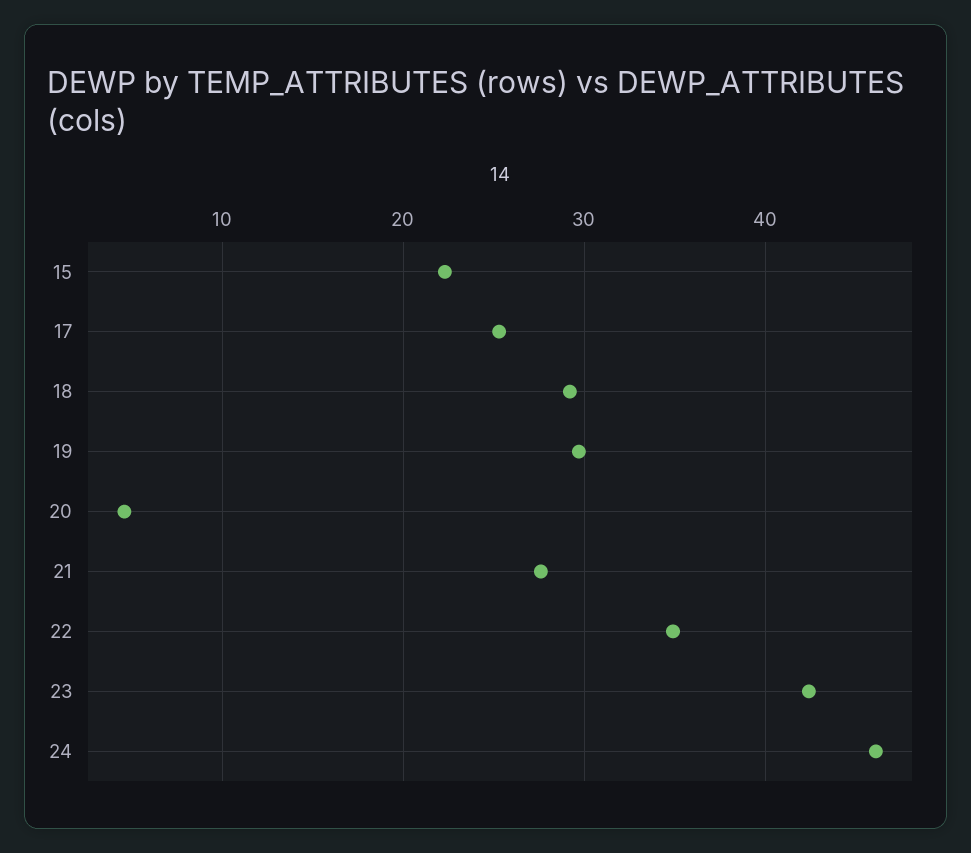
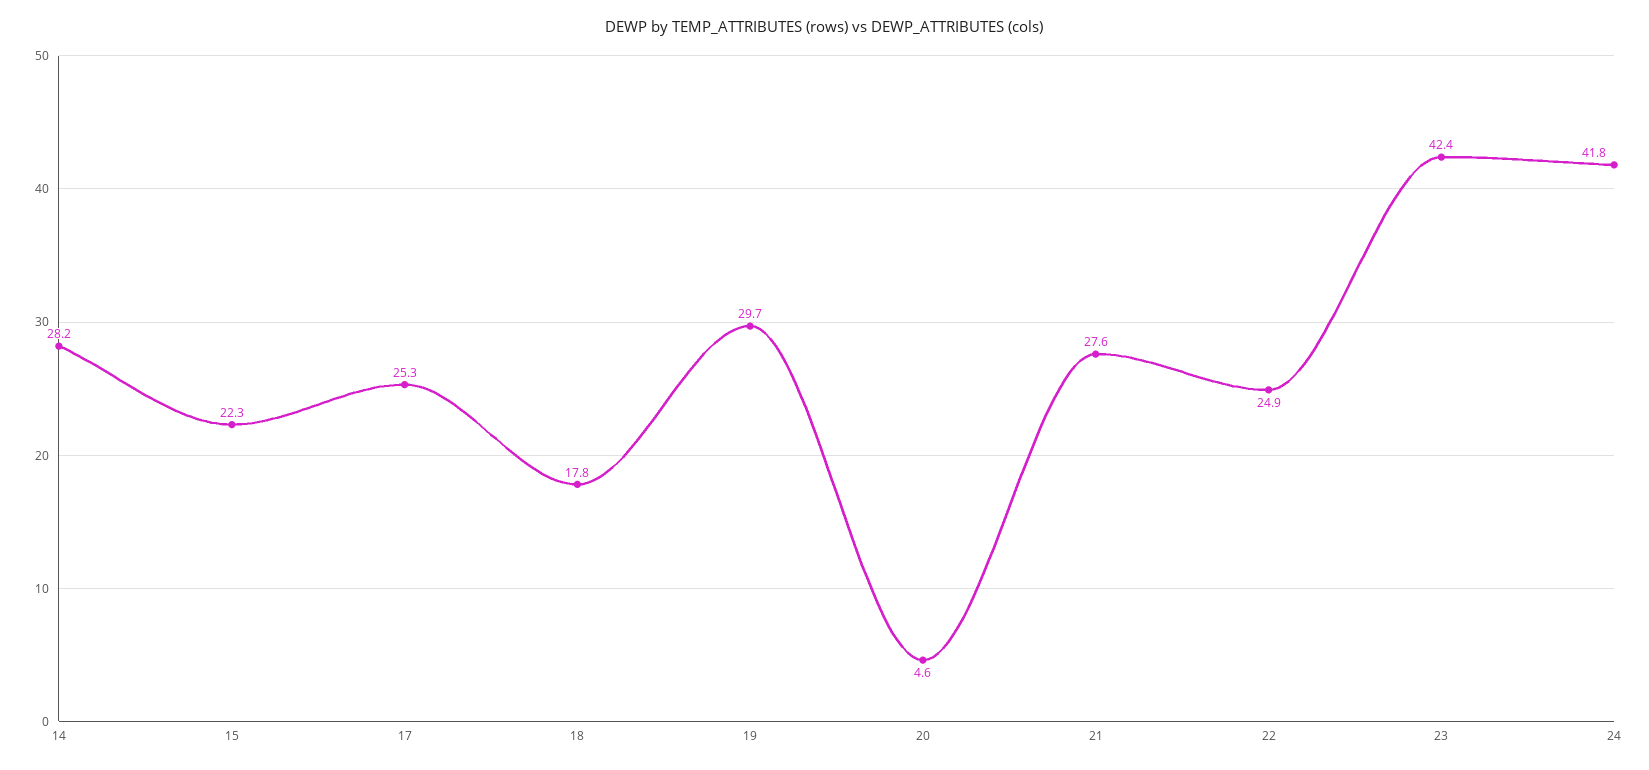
  {
    "15": 22.3,
    "17": 25.3,
-   "18": 29,
+   "18": 17.8,
    "19": 29.7,
    "20": 4.6,
    "21": 27.6,
-   "22": 35,
+   "22": 24.9,
    "23": 42.4,
-   "24": 46
+   "24": 41.8,
+   "14": 28.2
  }

